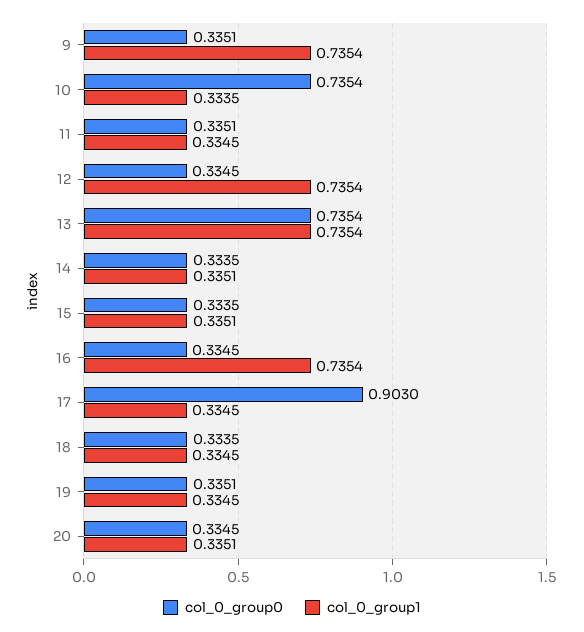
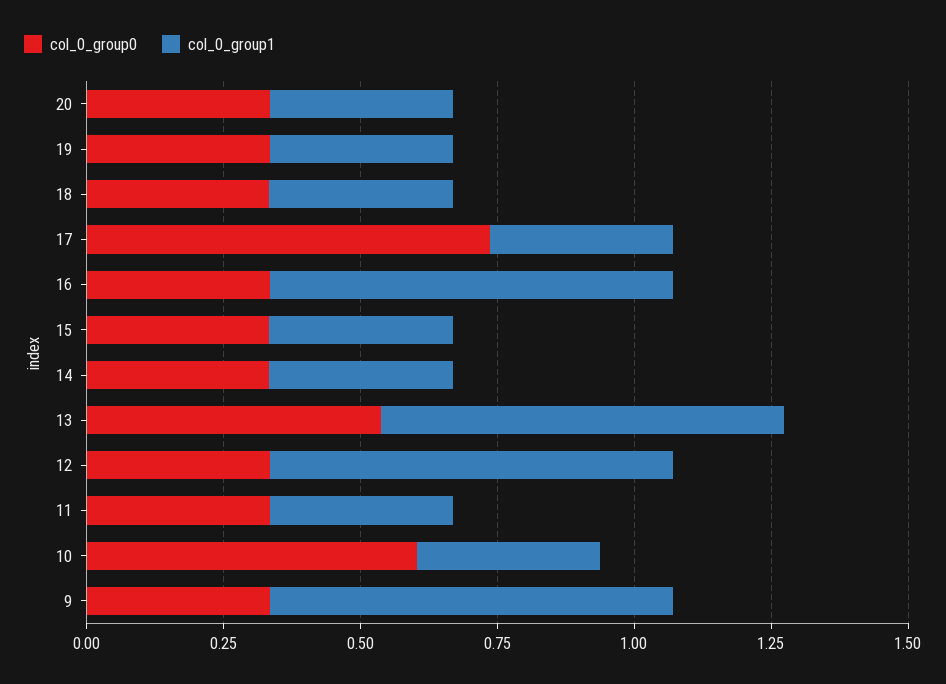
  {
    "col_0_group0": {
      "9": 0.3351,
-     "10": 0.7354,
+     "10": 0.6,
      "11": 0.3351,
      "12": 0.3345,
-     "13": 0.7354,
+     "13": 0.55,
      "14": 0.3335,
      "15": 0.3335,
      "16": 0.3345,
-     "17": 0.903,
+     "17": 0.75,
      "18": 0.3335,
      "19": 0.3351,
      "20": 0.3345
    },
    "col_0_group1": {
      "9": 0.7354,
      "10": 0.3335,
      "11": 0.3345,
      "12": 0.7354,
      "13": 0.7354,
      "14": 0.3351,
      "15": 0.3351,
      "16": 0.7354,
      "17": 0.3345,
      "18": 0.3345,
      "19": 0.3345,
      "20": 0.3351
    }
  }

